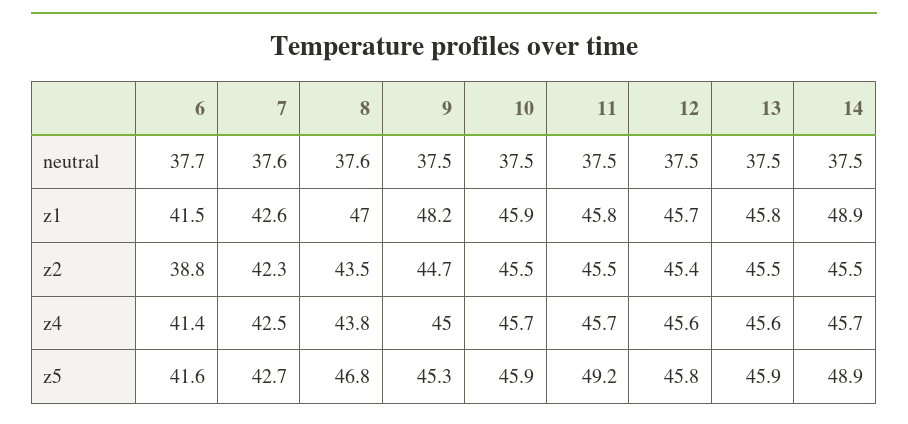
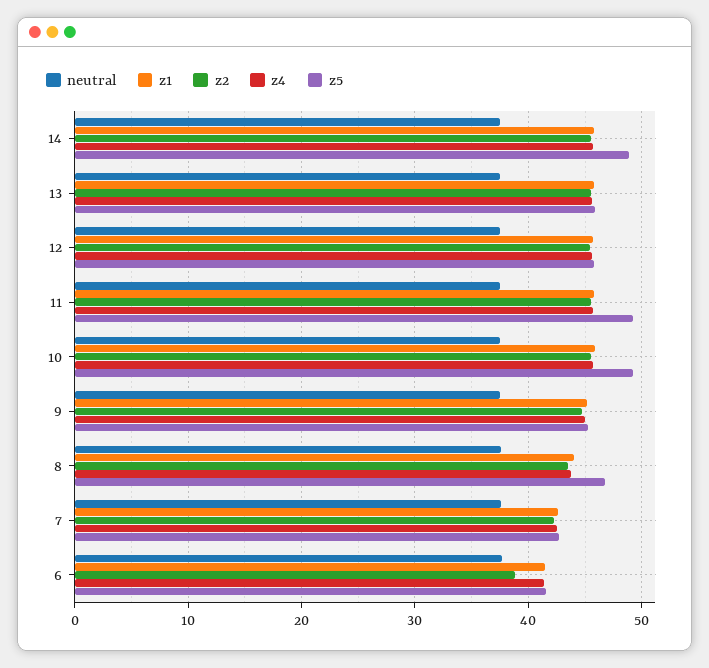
  {
    "neutral": {
      "6": 37.7,
      "7": 37.6,
      "8": 37.6,
      "9": 37.5,
      "10": 37.5,
      "11": 37.5,
      "12": 37.5,
      "13": 37.5,
      "14": 37.5
    },
    "z1": {
      "6": 41.5,
      "7": 42.6,
-     "8": 47,
+     "8": 44,
-     "9": 48.2,
+     "9": 45,
      "10": 45.9,
      "11": 45.8,
      "12": 45.7,
      "13": 45.8,
-     "14": 48.9
+     "14": 46
    },
    "z2": {
      "6": 38.8,
      "7": 42.3,
      "8": 43.5,
      "9": 44.7,
      "10": 45.5,
      "11": 45.5,
      "12": 45.4,
      "13": 45.5,
      "14": 45.5
    },
    "z4": {
      "6": 41.4,
      "7": 42.5,
      "8": 43.8,
      "9": 45,
      "10": 45.7,
      "11": 45.7,
      "12": 45.6,
      "13": 45.6,
      "14": 45.7
    },
    "z5": {
      "6": 41.6,
      "7": 42.7,
      "8": 46.8,
      "9": 45.3,
-     "10": 45.9,
+     "10": 49,
      "11": 49.2,
      "12": 45.8,
      "13": 45.9,
      "14": 48.9
    }
  }

